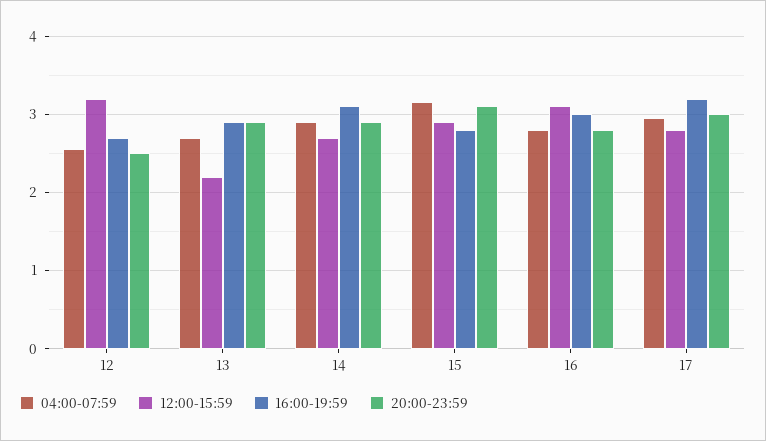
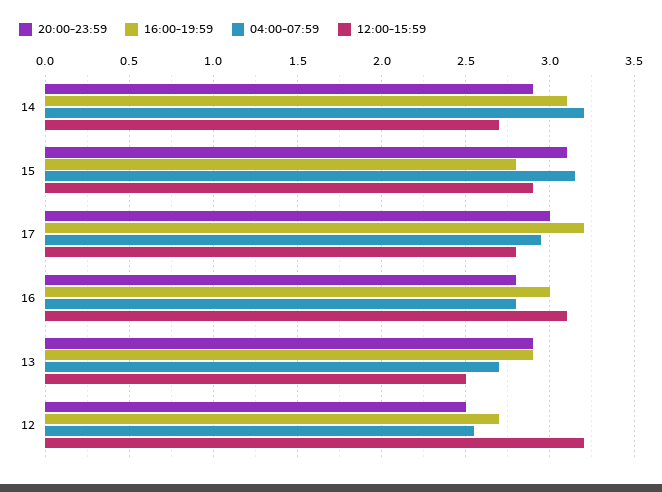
  {
    "04:00-07:59": {
      "12": 2.55,
      "13": 2.7,
-     "14": 2.9,
+     "14": 3.2,
      "15": 3.15,
      "16": 2.8,
      "17": 2.95
    },
    "12:00-15:59": {
      "12": 3.2,
-     "13": 2.2,
+     "13": 2.5,
      "14": 2.7,
      "15": 2.9,
      "16": 3.1,
      "17": 2.8
    },
    "16:00-19:59": {
      "12": 2.7,
      "13": 2.9,
      "14": 3.1,
      "15": 2.8,
      "16": 3,
      "17": 3.2
    },
    "20:00-23:59": {
      "12": 2.5,
      "13": 2.9,
      "14": 2.9,
      "15": 3.1,
      "16": 2.8,
      "17": 3
    }
  }

